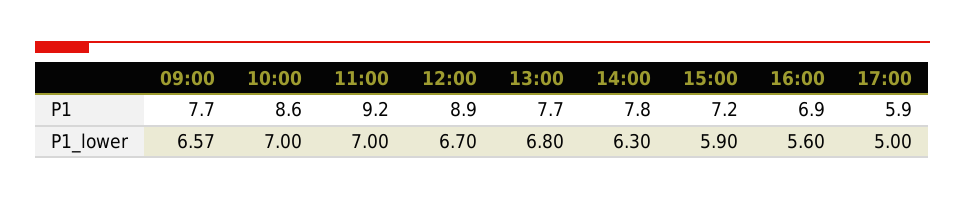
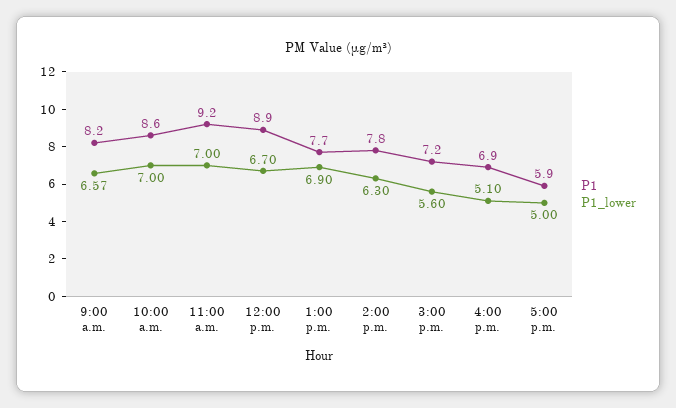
  {
    "P1": {
-     "09:00": 7.7,
+     "09:00": 8.2,
      "10:00": 8.6,
      "11:00": 9.2,
      "12:00": 8.9,
      "13:00": 7.7,
      "14:00": 7.8,
      "15:00": 7.2,
      "16:00": 6.9,
      "17:00": 5.9
    },
    "P1_lower": {
      "09:00": 6.57,
      "10:00": 7,
      "11:00": 7,
      "12:00": 6.7,
-     "13:00": 6.8,
+     "13:00": 6.9,
      "14:00": 6.3,
-     "15:00": 5.9,
+     "15:00": 5.6,
-     "16:00": 5.6,
+     "16:00": 5.1,
      "17:00": 5
    }
  }

